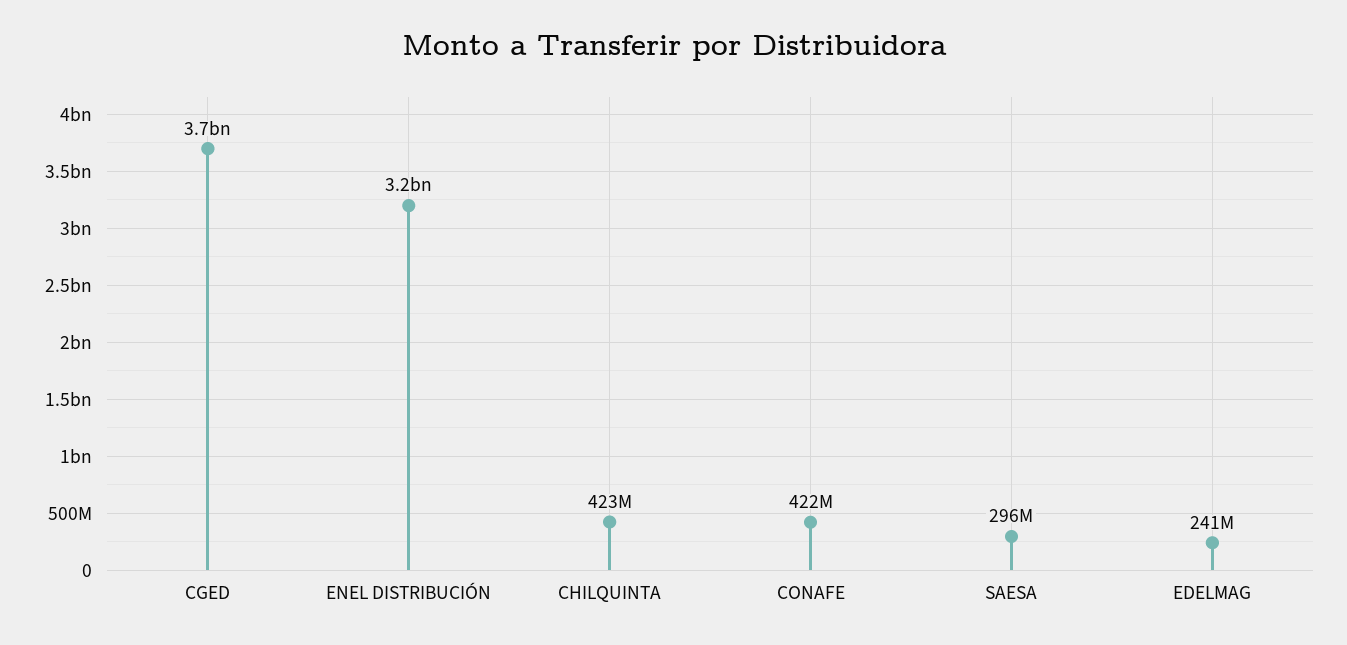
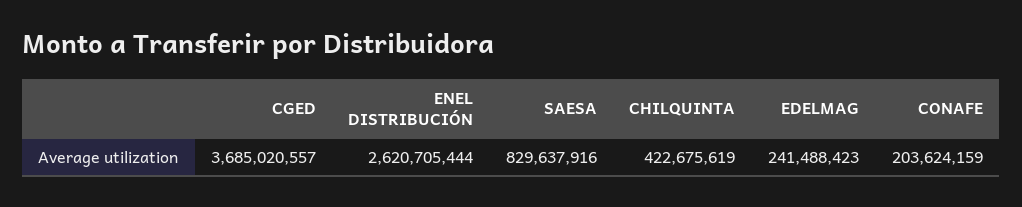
  {
    "CGED": 3685020557,
-   "ENEL DISTRIBUCIÓN": 3200000000,
+   "ENEL DISTRIBUCIÓN": 2620705444,
    "CHILQUINTA": 422675619,
-   "CONAFE": 422000000,
+   "CONAFE": 203624159,
-   "SAESA": 296000000,
+   "SAESA": 829637916,
    "EDELMAG": 241488423
  }

